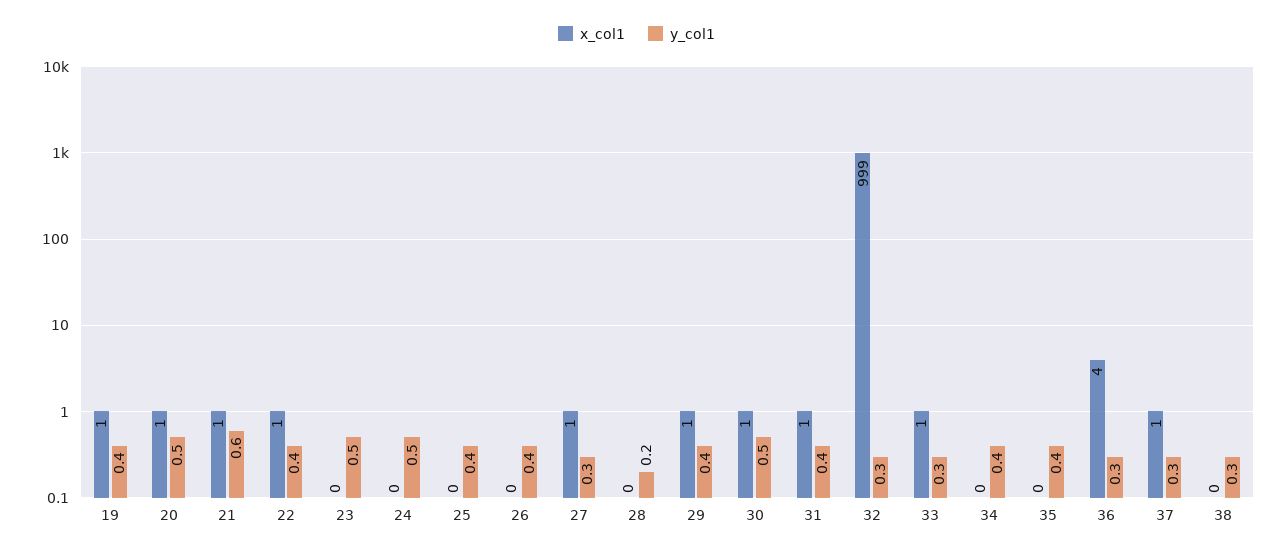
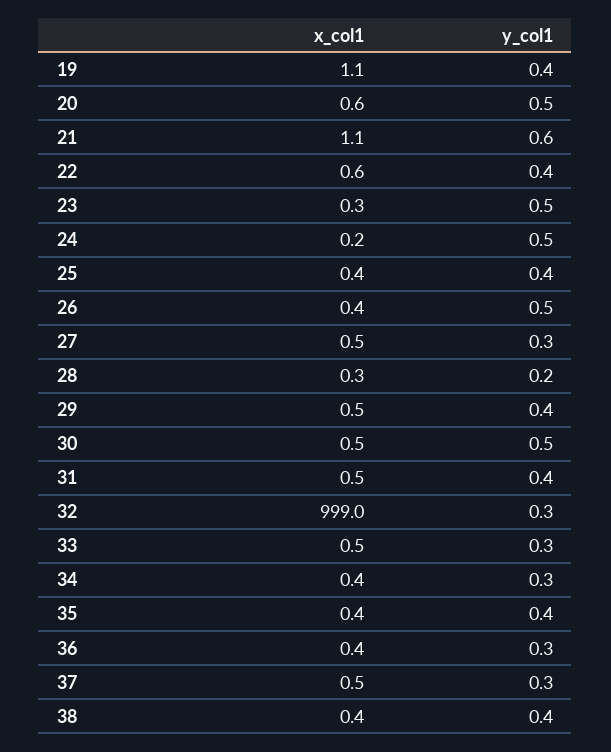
  {
    "x_col1": {
      "19": 1.1,
      "20": 0.6,
      "21": 1.1,
      "22": 0.6,
      "23": 0.3,
      "24": 0.2,
      "25": 0.4,
      "26": 0.4,
      "27": 0.5,
      "28": 0.3,
      "29": 0.5,
      "30": 0.5,
      "31": 0.5,
      "32": 999,
      "33": 0.5,
      "34": 0.4,
      "35": 0.4,
-     "36": 4,
+     "36": 0.4,
      "37": 0.5,
      "38": 0.4
    },
    "y_col1": {
      "19": 0.4,
      "20": 0.5,
      "21": 0.6,
      "22": 0.4,
      "23": 0.5,
      "24": 0.5,
      "25": 0.4,
-     "26": 0.4,
+     "26": 0.5,
      "27": 0.3,
      "28": 0.2,
      "29": 0.4,
      "30": 0.5,
      "31": 0.4,
      "32": 0.3,
      "33": 0.3,
-     "34": 0.4,
+     "34": 0.3,
      "35": 0.4,
      "36": 0.3,
      "37": 0.3,
-     "38": 0.3
+     "38": 0.4
    }
  }

